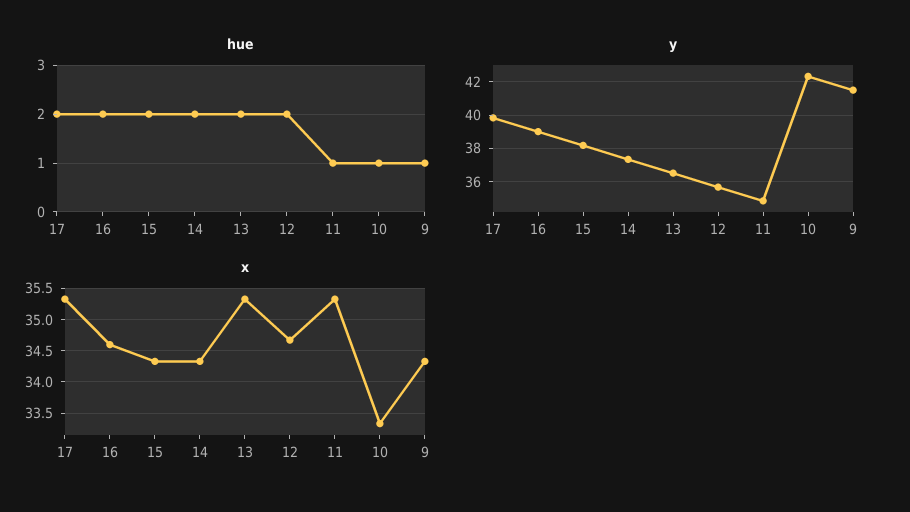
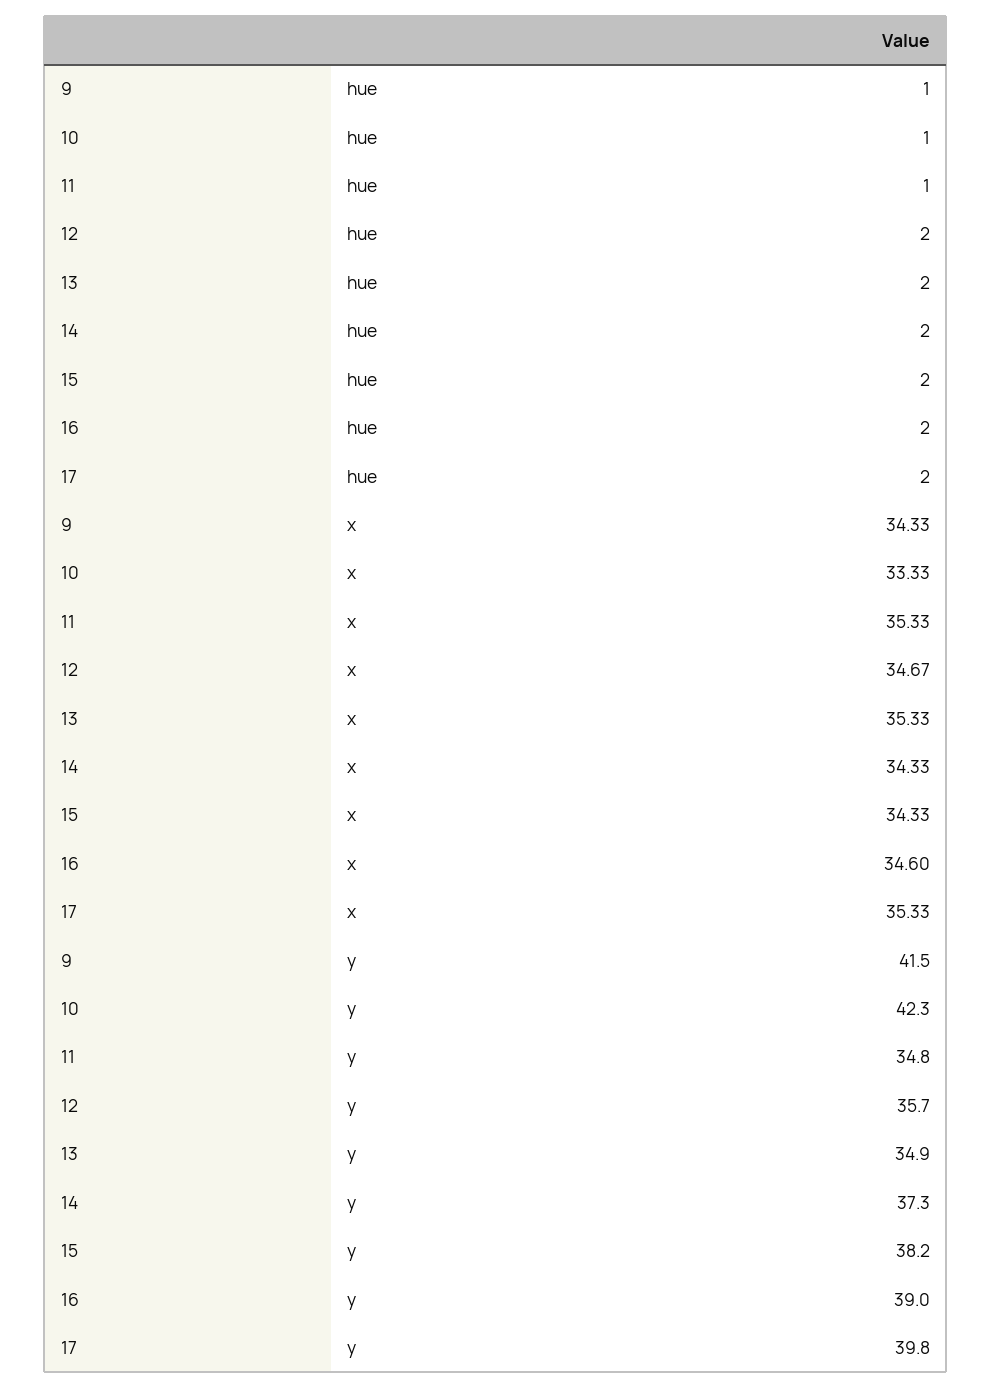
  {
    "hue": {
      "17": 2,
      "16": 2,
      "15": 2,
      "14": 2,
      "13": 2,
      "12": 2,
      "11": 1,
      "10": 1,
      "9": 1
    },
    "y": {
      "17": 39.8,
      "16": 39,
      "15": 38.2,
      "14": 37.3,
-     "13": 36.5,
+     "13": 34.9,
      "12": 35.7,
      "11": 34.8,
      "10": 42.3,
      "9": 41.5
    },
    "x": {
      "17": 35.33,
      "16": 34.6,
      "15": 34.33,
      "14": 34.33,
      "13": 35.33,
      "12": 34.67,
      "11": 35.33,
      "10": 33.33,
      "9": 34.33
    }
  }

